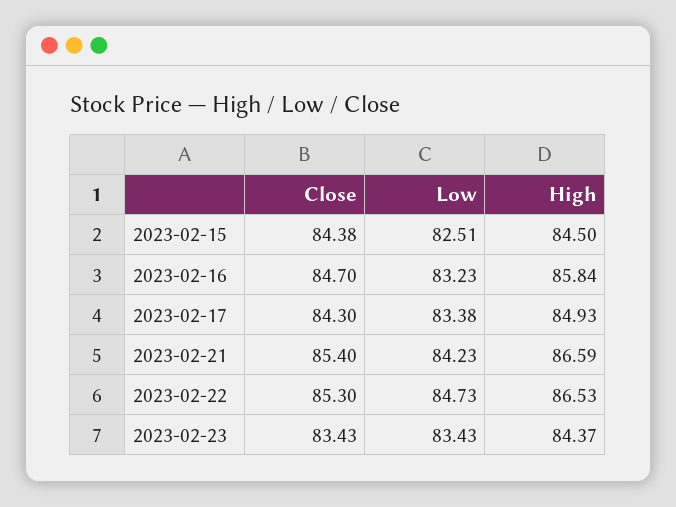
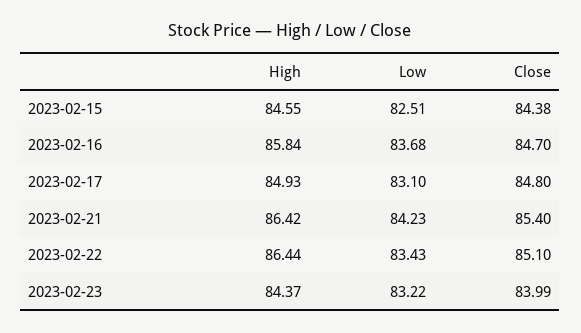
  {
    "Close": {
      "2023-02-15": 84.38,
      "2023-02-16": 84.7,
-     "2023-02-17": 84.3,
+     "2023-02-17": 84.8,
      "2023-02-21": 85.4,
-     "2023-02-22": 85.3,
+     "2023-02-22": 85.1,
-     "2023-02-23": 83.43
+     "2023-02-23": 83.99
    },
    "Low": {
      "2023-02-15": 82.51,
-     "2023-02-16": 83.23,
+     "2023-02-16": 83.68,
-     "2023-02-17": 83.38,
+     "2023-02-17": 83.1,
      "2023-02-21": 84.23,
-     "2023-02-22": 84.73,
+     "2023-02-22": 83.43,
-     "2023-02-23": 83.43
+     "2023-02-23": 83.22
    },
    "High": {
-     "2023-02-15": 84.5,
+     "2023-02-15": 84.55,
      "2023-02-16": 85.84,
      "2023-02-17": 84.93,
-     "2023-02-21": 86.59,
+     "2023-02-21": 86.42,
-     "2023-02-22": 86.53,
+     "2023-02-22": 86.44,
      "2023-02-23": 84.37
    }
  }

